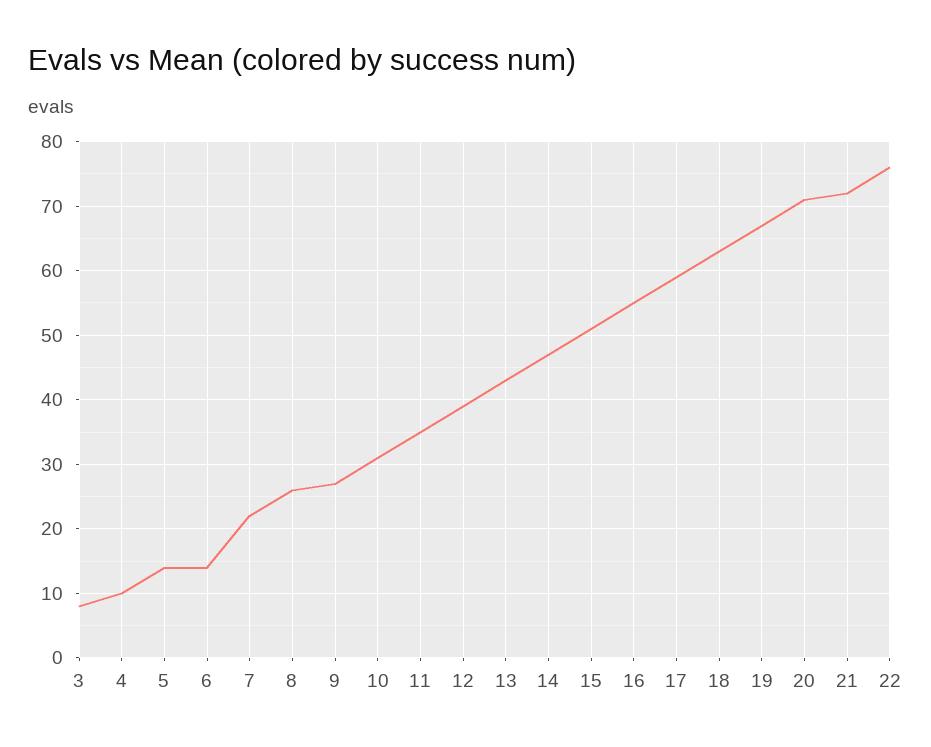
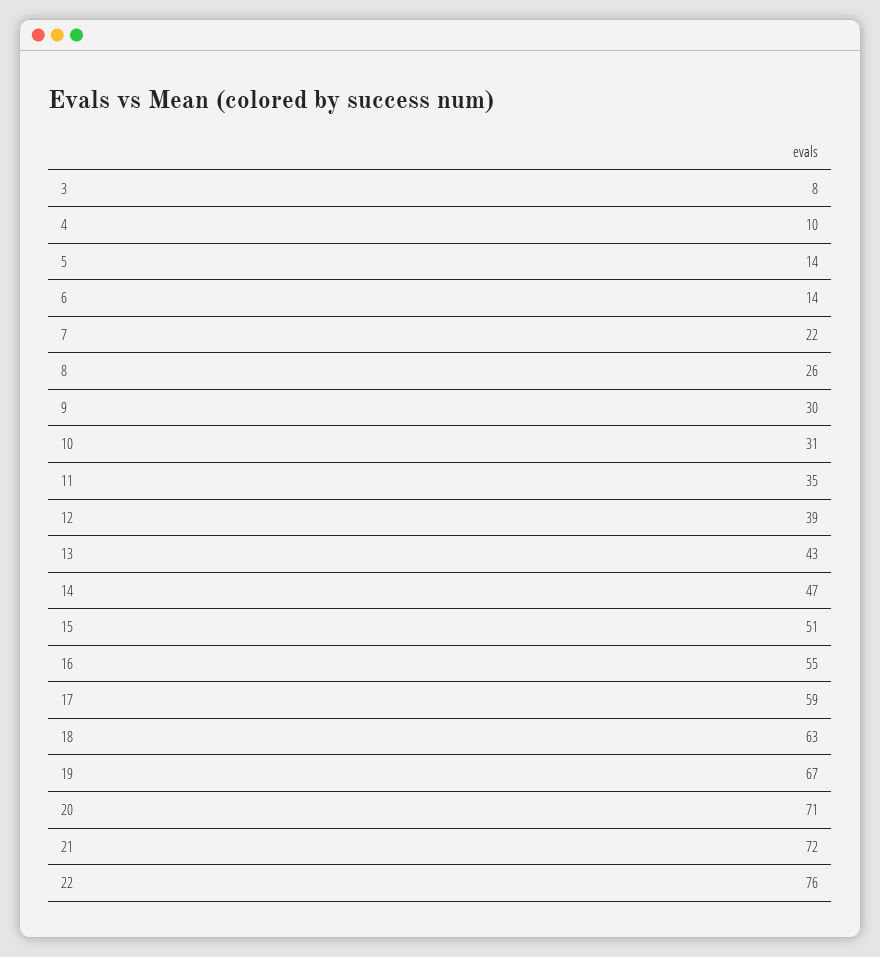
  {
    "3": 8,
    "4": 10,
    "5": 14,
    "6": 14,
    "7": 22,
    "8": 26,
-   "9": 27,
+   "9": 30,
    "10": 31,
    "11": 35,
    "12": 39,
    "13": 43,
    "14": 47,
    "15": 51,
    "16": 55,
    "17": 59,
    "18": 63,
    "19": 67,
    "20": 71,
    "21": 72,
    "22": 76
  }

